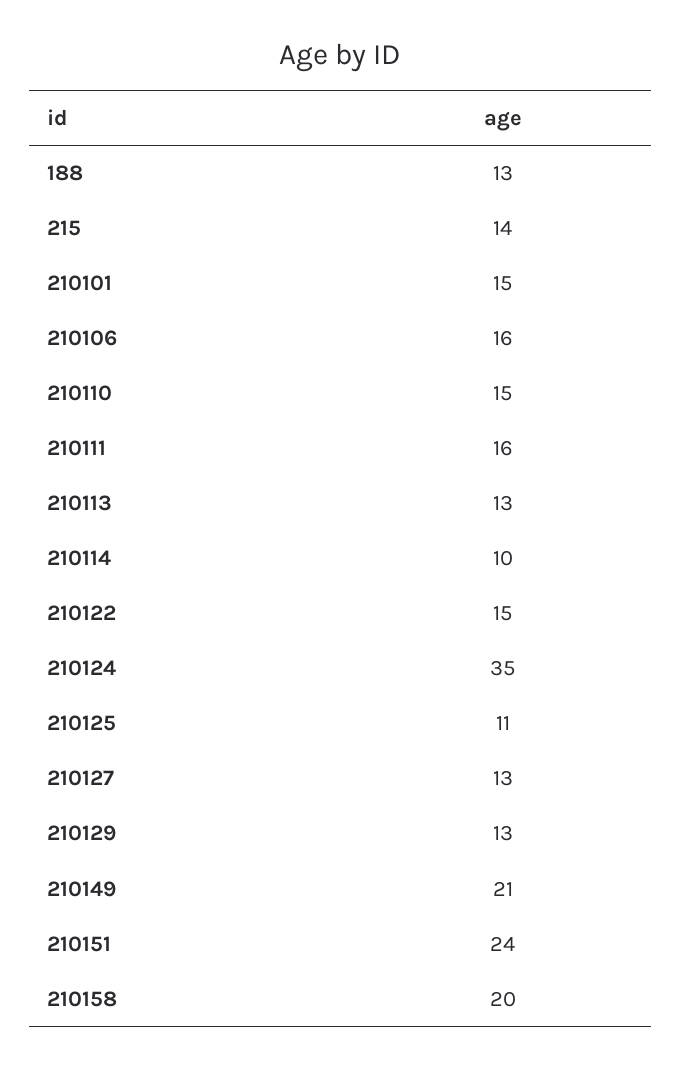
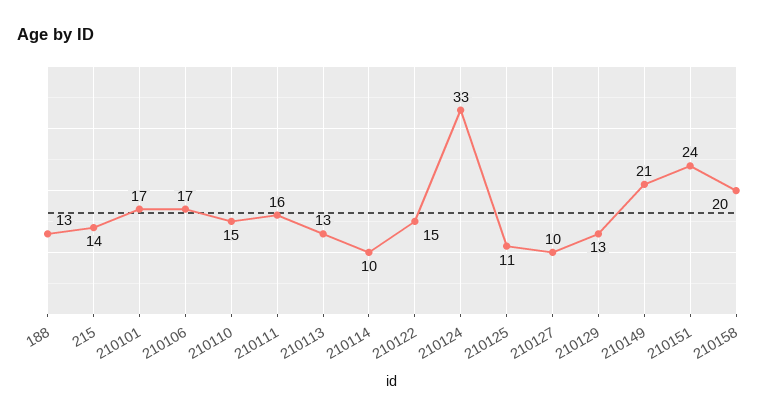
  {
    "188": 13,
    "215": 14,
-   "210101": 15,
+   "210101": 17,
-   "210106": 16,
+   "210106": 17,
    "210110": 15,
    "210111": 16,
    "210113": 13,
    "210114": 10,
    "210122": 15,
-   "210124": 35,
+   "210124": 33,
    "210125": 11,
-   "210127": 13,
+   "210127": 10,
    "210129": 13,
    "210149": 21,
    "210151": 24,
    "210158": 20
  }

